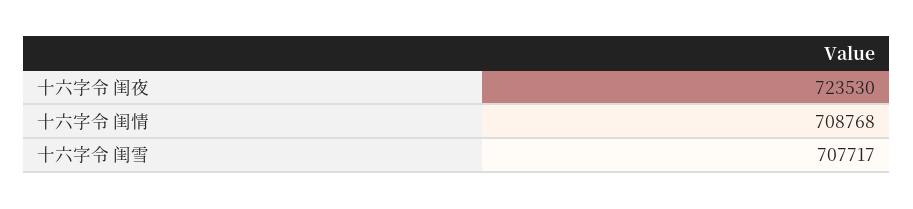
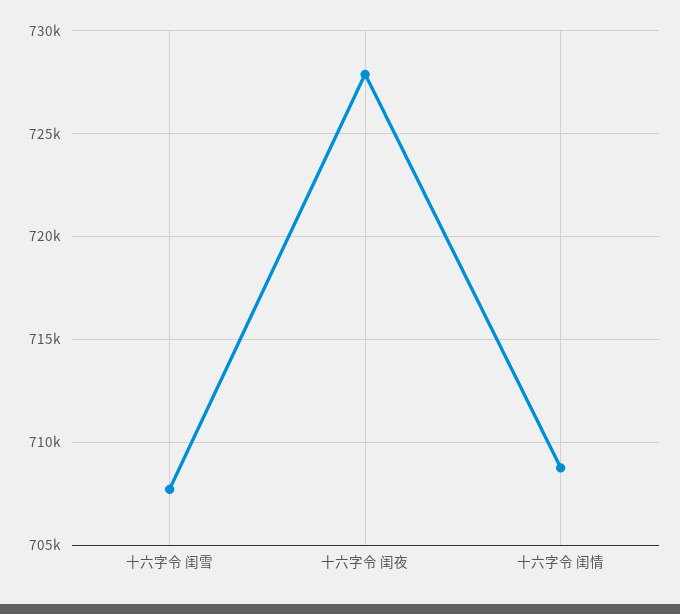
  {
-   "十六字令 闺夜": 723530,
+   "十六字令 闺夜": 728000,
    "十六字令 闺情": 708768,
    "十六字令 闺雪": 707717
  }

